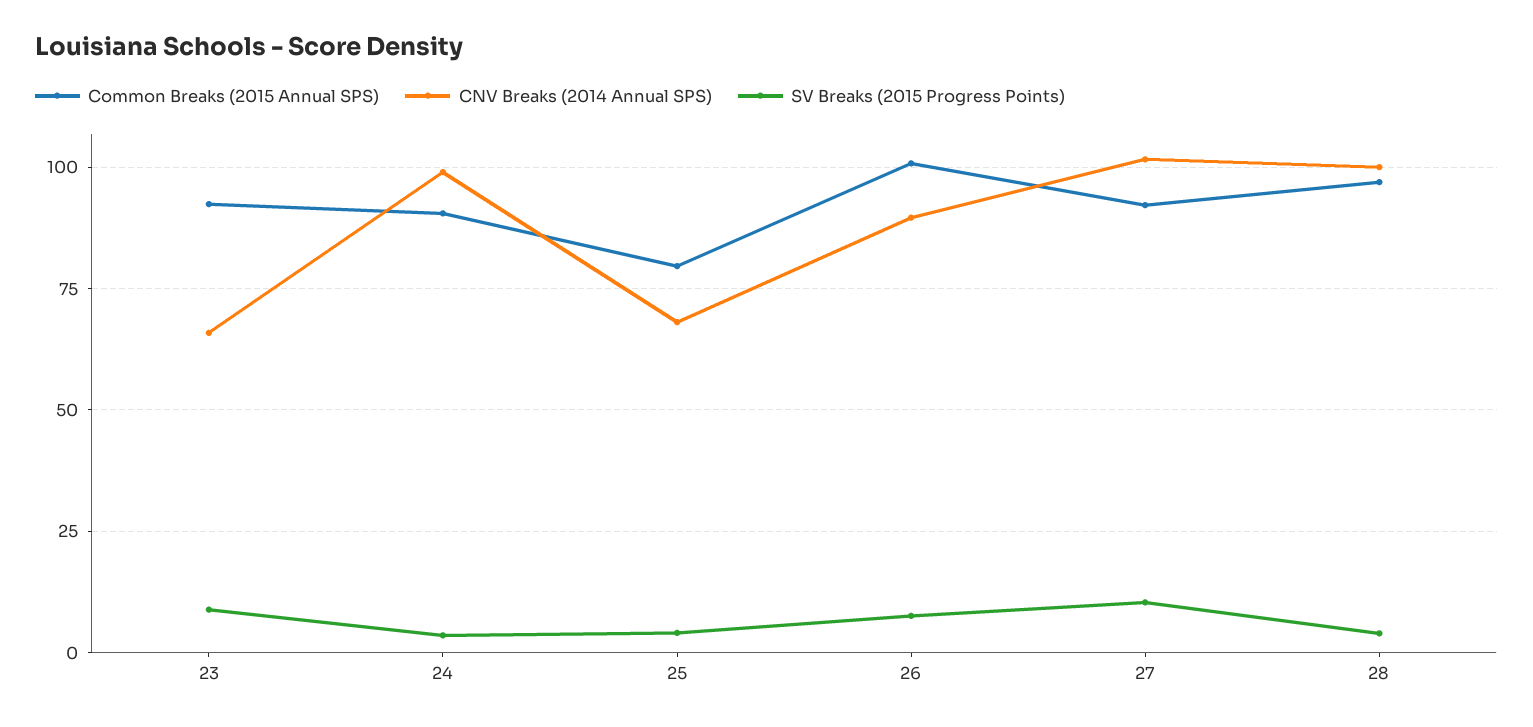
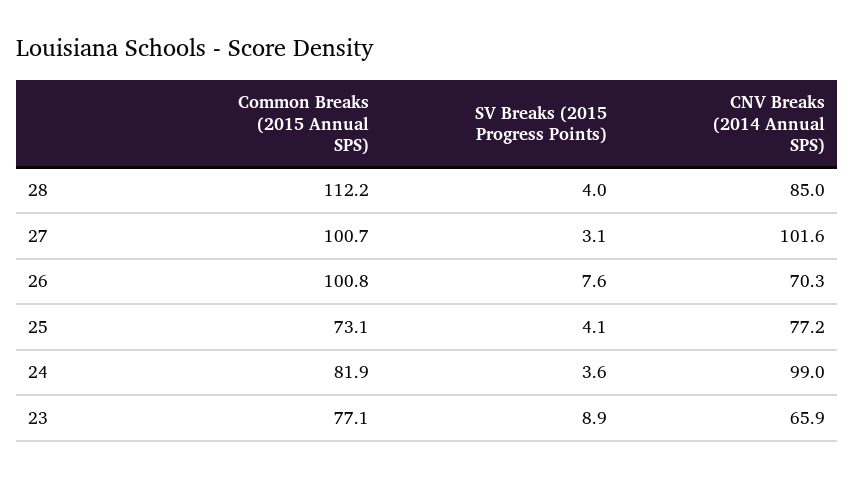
  {
    "Common Breaks (2015 Annual SPS)": {
-     "23": 92.5,
+     "23": 77.1,
-     "24": 90,
+     "24": 81.9,
-     "25": 80,
+     "25": 73.1,
      "26": 100.8,
-     "27": 92.5,
+     "27": 100.7,
-     "28": 97.5
+     "28": 112.2
    },
    "CNV Breaks (2014 Annual SPS)": {
      "23": 65.9,
      "24": 99,
-     "25": 67.5,
+     "25": 77.2,
-     "26": 90,
+     "26": 70.3,
      "27": 101.6,
-     "28": 100
+     "28": 85
    },
    "SV Breaks (2015 Progress Points)": {
      "23": 8.9,
      "24": 3.6,
      "25": 4.1,
      "26": 7.6,
-     "27": 10,
+     "27": 3.1,
      "28": 4
    }
  }

